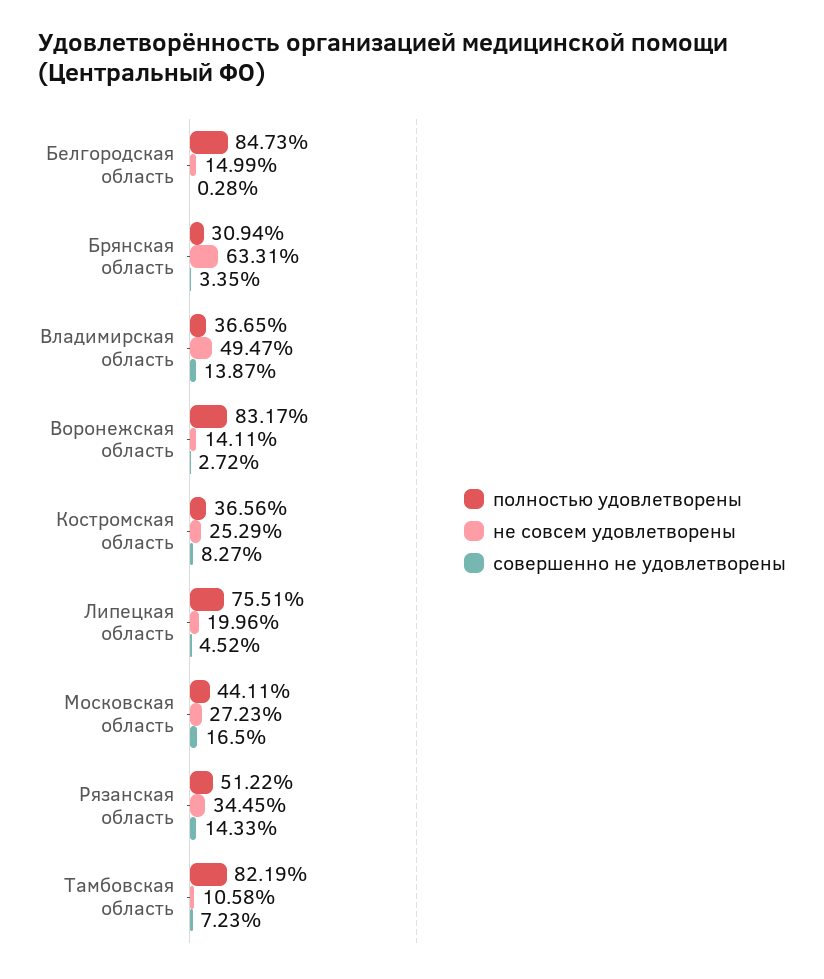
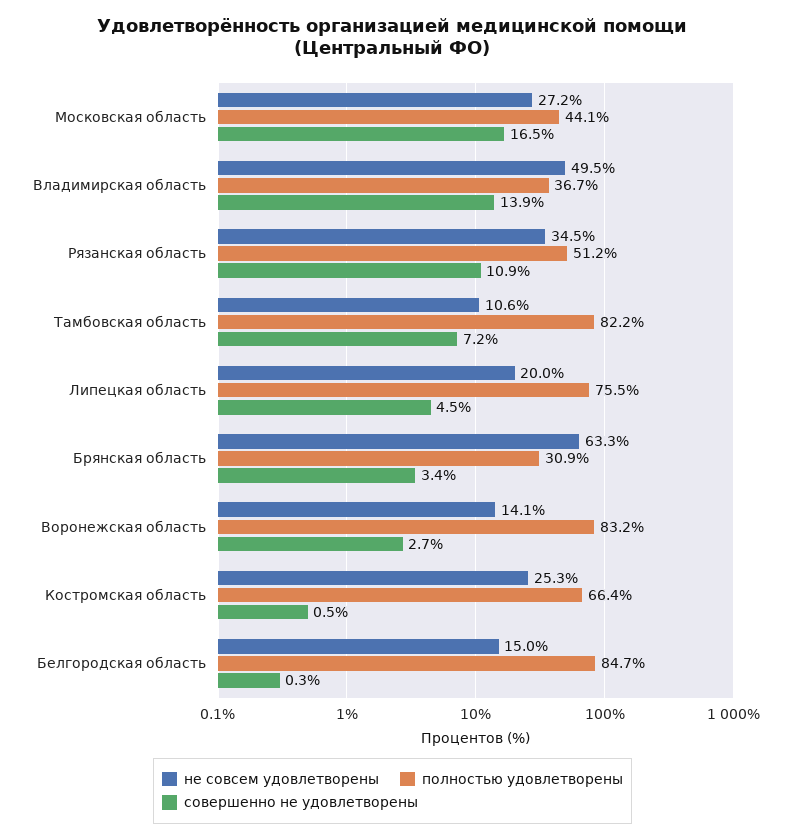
  {
    "полностью удовлетворены": {
      "Белгородская область": 84.73,
      "Брянская область": 30.94,
      "Bладимирская область": 36.65,
      "Bоронежская область": 83.17,
-     "Костромская область": 36.56,
+     "Костромская область": 66.4,
      "Липецкая область": 75.51,
      "Московская область": 44.11,
      "Рязанская область": 51.22,
      "Тамбовская область": 82.19
    },
    "не совсем удовлетворены": {
      "Белгородская область": 14.99,
      "Брянская область": 63.31,
      "Bладимирская область": 49.47,
      "Bоронежская область": 14.11,
      "Костромская область": 25.29,
      "Липецкая область": 19.96,
      "Московская область": 27.23,
      "Рязанская область": 34.45,
      "Тамбовская область": 10.58
    },
    "совершенно не удовлетворены": {
      "Белгородская область": 0.28,
      "Брянская область": 3.35,
      "Bладимирская область": 13.87,
      "Bоронежская область": 2.72,
-     "Костромская область": 8.27,
+     "Костромская область": 0.5,
      "Липецкая область": 4.52,
      "Московская область": 16.5,
-     "Рязанская область": 14.33,
+     "Рязанская область": 10.9,
      "Тамбовская область": 7.23
    }
  }

